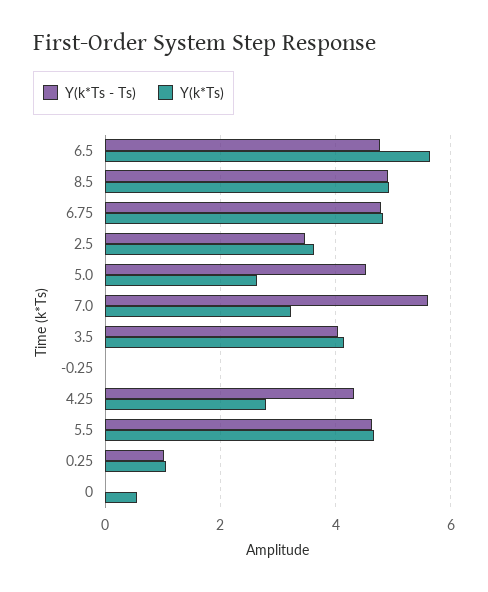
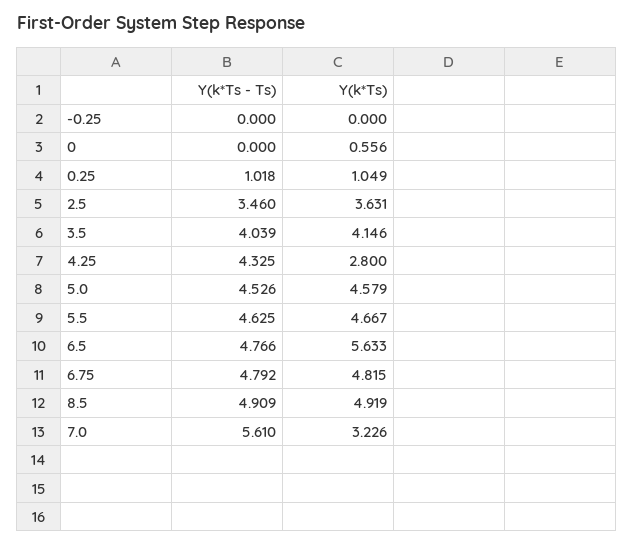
  {
    "Y(k*Ts - Ts)": {
      "6.5": 4.766,
      "8.5": 4.909,
      "6.75": 4.792,
      "2.5": 3.46,
      "5.0": 4.526,
      "7.0": 5.61,
      "3.5": 4.039,
      "-0.25": 0,
      "4.25": 4.325,
      "5.5": 4.625,
      "0.25": 1.018,
      "0": 0
    },
    "Y(k*Ts)": {
      "6.5": 5.633,
      "8.5": 4.919,
      "6.75": 4.815,
      "2.5": 3.631,
-     "5.0": 2.6,
+     "5.0": 4.579,
      "7.0": 3.226,
      "3.5": 4.146,
      "-0.25": 0,
      "4.25": 2.8,
      "5.5": 4.667,
      "0.25": 1.049,
      "0": 0.556
    }
  }

